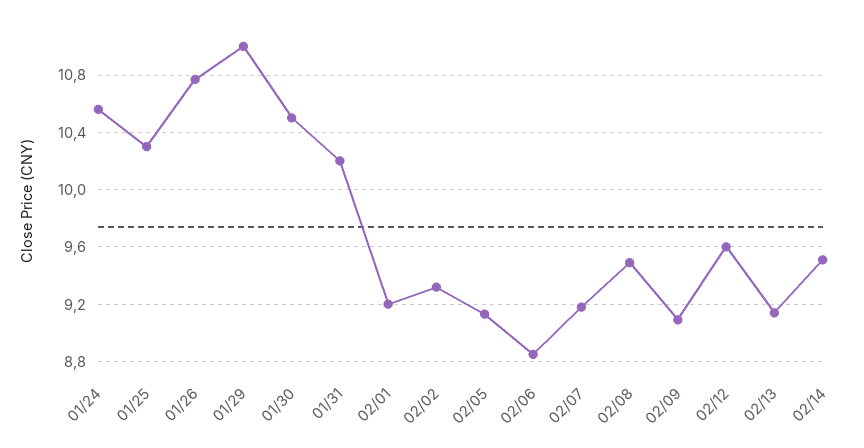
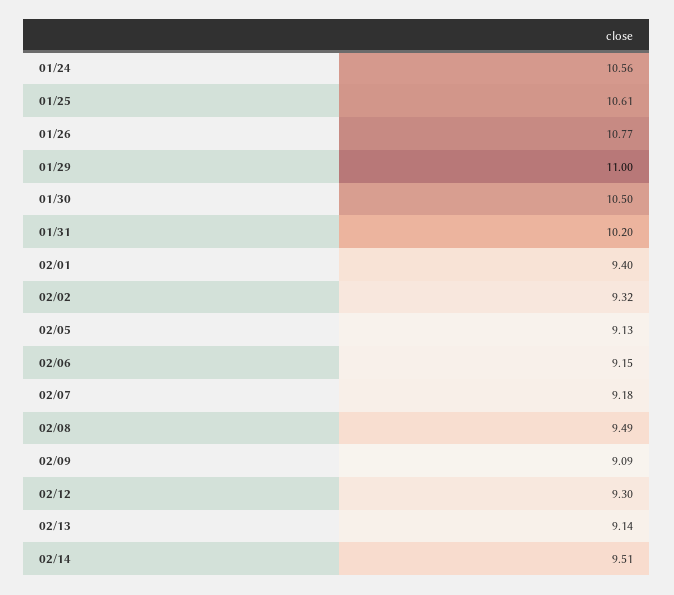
  {
    "01/24": 10.56,
-   "01/25": 10.3,
+   "01/25": 10.61,
    "01/26": 10.77,
    "01/29": 11,
    "01/30": 10.5,
    "01/31": 10.2,
-   "02/01": 9.2,
+   "02/01": 9.4,
    "02/02": 9.32,
    "02/05": 9.13,
-   "02/06": 8.85,
+   "02/06": 9.15,
    "02/07": 9.18,
    "02/08": 9.49,
    "02/09": 9.09,
-   "02/12": 9.6,
+   "02/12": 9.3,
    "02/13": 9.14,
    "02/14": 9.51
  }

